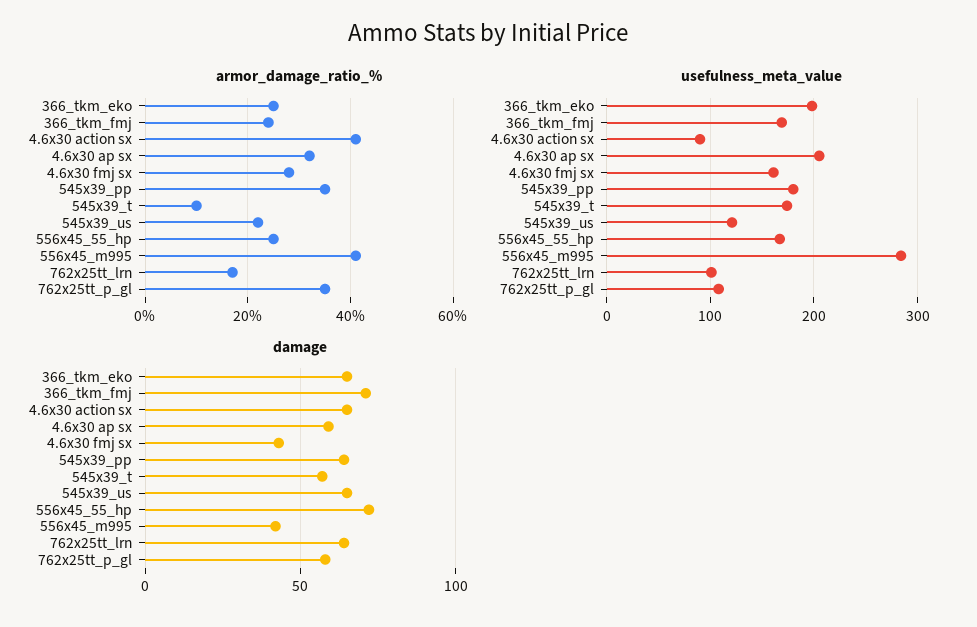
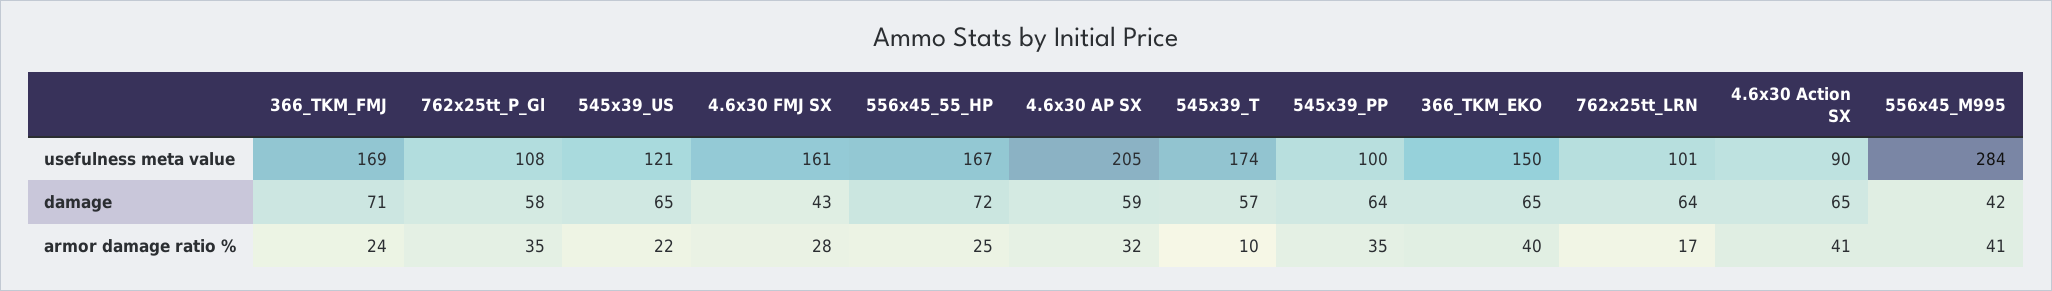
  {
    "armor_damage_ratio_%": {
-     "366_tkm_eko": 25,
+     "366_tkm_eko": 40,
      "366_tkm_fmj": 24,
      "4.6x30 action sx": 41,
      "4.6x30 ap sx": 32,
      "4.6x30 fmj sx": 28,
      "545x39_pp": 35,
      "545x39_t": 10,
      "545x39_us": 22,
      "556x45_55_hp": 25,
      "556x45_m995": 41,
      "762x25tt_lrn": 17,
      "762x25tt_p_gl": 35
    },
    "usefulness_meta_value": {
-     "366_tkm_eko": 200,
+     "366_tkm_eko": 150,
      "366_tkm_fmj": 169,
      "4.6x30 action sx": 90,
      "4.6x30 ap sx": 205,
      "4.6x30 fmj sx": 161,
-     "545x39_pp": 180,
+     "545x39_pp": 100,
      "545x39_t": 174,
      "545x39_us": 121,
      "556x45_55_hp": 167,
      "556x45_m995": 284,
      "762x25tt_lrn": 101,
      "762x25tt_p_gl": 108
    },
    "damage": {
      "366_tkm_eko": 65,
      "366_tkm_fmj": 71,
      "4.6x30 action sx": 65,
      "4.6x30 ap sx": 59,
      "4.6x30 fmj sx": 43,
      "545x39_pp": 64,
      "545x39_t": 57,
      "545x39_us": 65,
      "556x45_55_hp": 72,
      "556x45_m995": 42,
      "762x25tt_lrn": 64,
      "762x25tt_p_gl": 58
    }
  }

